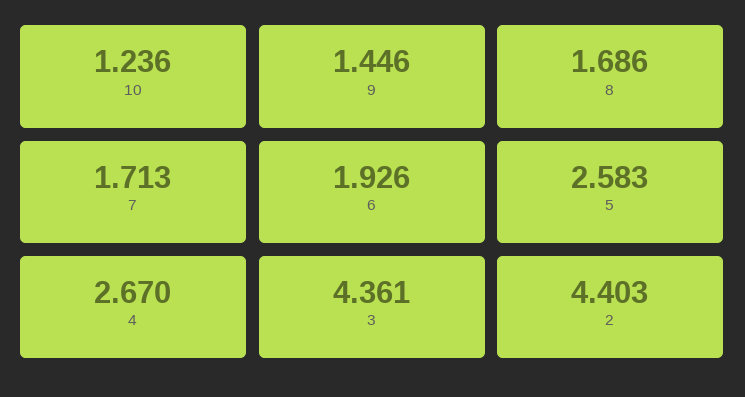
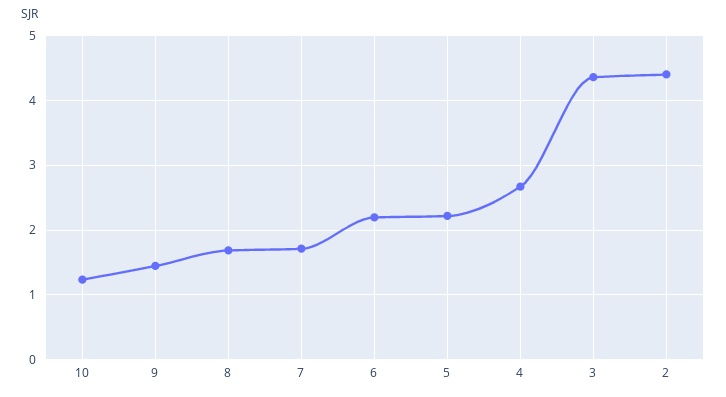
  {
    "10": 1.236,
    "9": 1.446,
    "8": 1.686,
    "7": 1.713,
-   "6": 1.926,
+   "6": 2.2,
-   "5": 2.583,
+   "5": 2.2,
    "4": 2.67,
    "3": 4.361,
    "2": 4.403
  }

